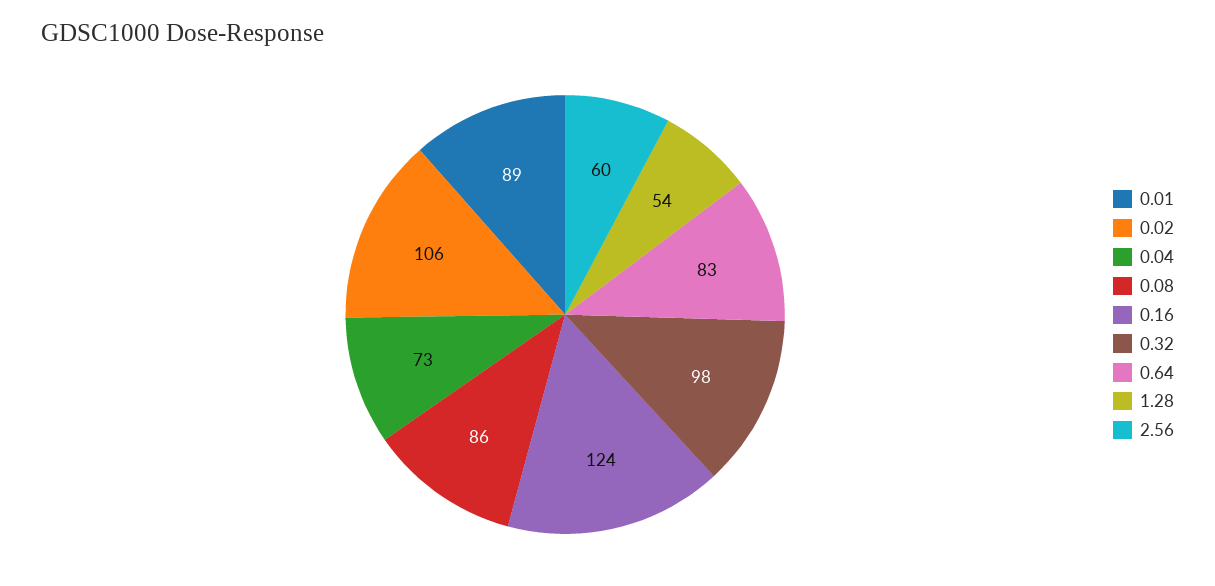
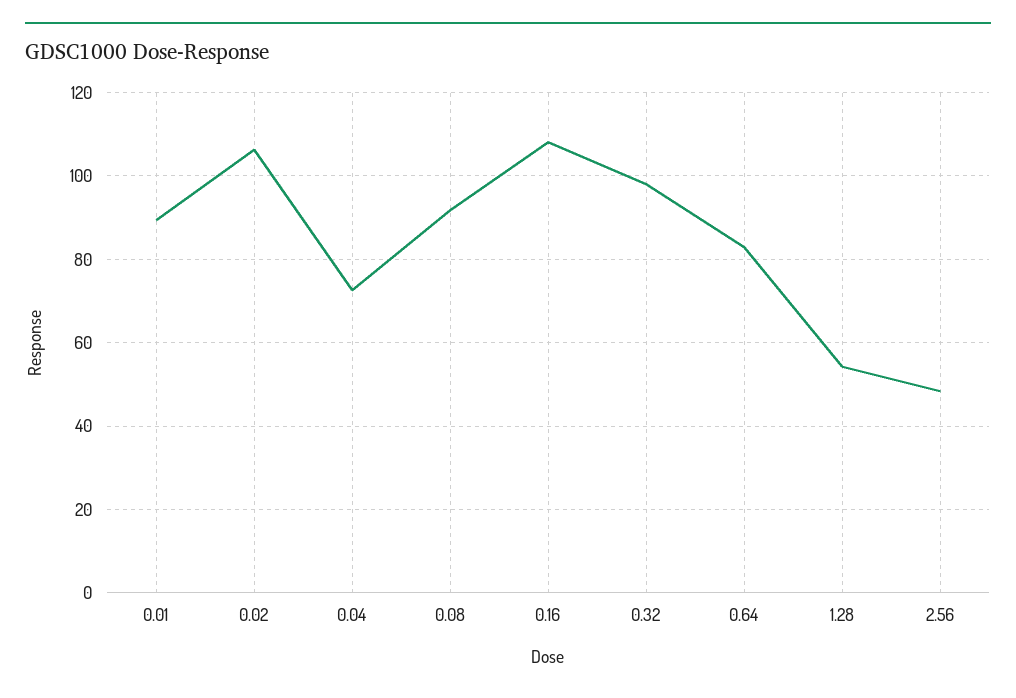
  {
    "0.01": 89,
    "0.02": 106,
    "0.04": 73,
-   "0.08": 86,
+   "0.08": 92,
-   "0.16": 124,
+   "0.16": 108,
    "0.32": 98,
    "0.64": 83,
    "1.28": 54,
-   "2.56": 60
+   "2.56": 48
  }

